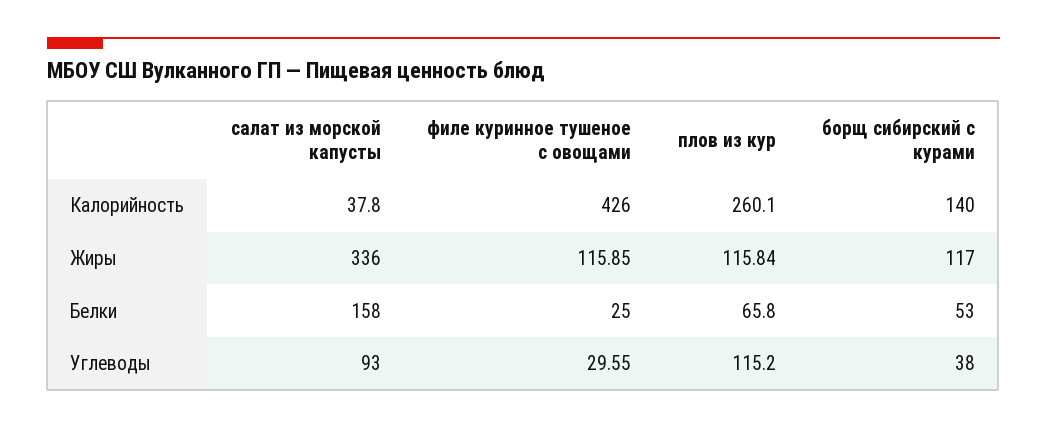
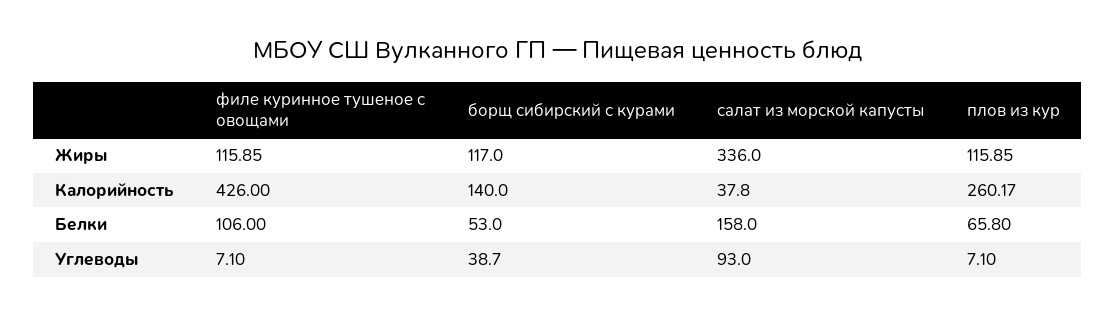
  {
    "салат из морской капусты": {
      "Калорийность": 37.8,
      "Жиры": 336,
      "Белки": 158,
      "Углеводы": 93
    },
    "филе куринное тушеное с овощами": {
      "Калорийность": 426,
      "Жиры": 115.85,
-     "Белки": 25,
+     "Белки": 106,
-     "Углеводы": 29.55
+     "Углеводы": 7.1
    },
    "плов из кур": {
-     "Калорийность": 260.1,
+     "Калорийность": 260.17,
-     "Жиры": 115.84,
+     "Жиры": 115.85,
      "Белки": 65.8,
-     "Углеводы": 115.2
+     "Углеводы": 7.1
    },
    "борщ сибирский с курами": {
      "Калорийность": 140,
      "Жиры": 117,
      "Белки": 53,
-     "Углеводы": 38
+     "Углеводы": 38.7
    }
  }

